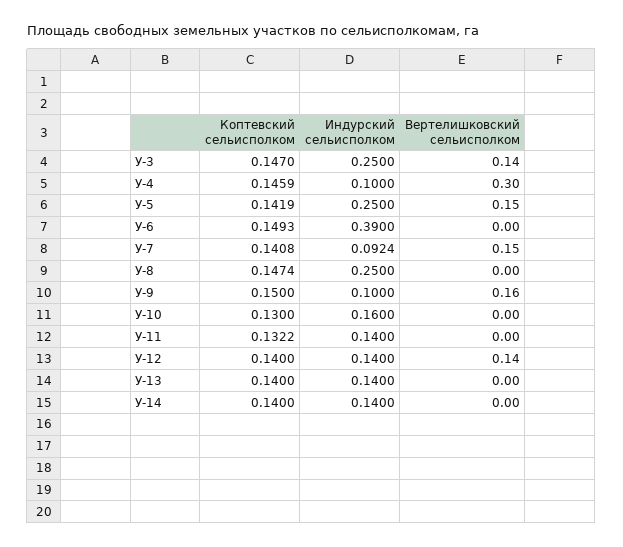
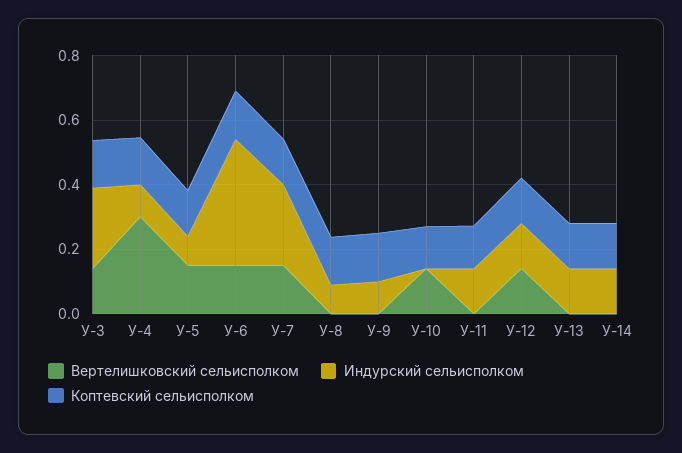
  {
    "Коптевский сельисполком": {
      "У-3": 0.147,
      "У-4": 0.1459,
      "У-5": 0.1419,
      "У-6": 0.1493,
      "У-7": 0.1408,
      "У-8": 0.1474,
      "У-9": 0.15,
      "У-10": 0.13,
      "У-11": 0.1322,
      "У-12": 0.14,
      "У-13": 0.14,
      "У-14": 0.14
    },
    "Индурский сельисполком": {
      "У-3": 0.25,
      "У-4": 0.1,
-     "У-5": 0.25,
+     "У-5": 0.1,
      "У-6": 0.39,
-     "У-7": 0.0924,
+     "У-7": 0.25,
-     "У-8": 0.25,
+     "У-8": 0.1,
      "У-9": 0.1,
-     "У-10": 0.16,
+     "У-10": 0,
      "У-11": 0.14,
      "У-12": 0.14,
      "У-13": 0.14,
      "У-14": 0.14
    },
    "Вертелишковский сельисполком": {
      "У-3": 0.14,
      "У-4": 0.3,
      "У-5": 0.15,
-     "У-6": 0,
+     "У-6": 0.15,
      "У-7": 0.15,
      "У-8": 0,
-     "У-9": 0.16,
+     "У-9": 0,
-     "У-10": 0,
+     "У-10": 0.15,
      "У-11": 0,
      "У-12": 0.14,
      "У-13": 0,
      "У-14": 0
    }
  }

